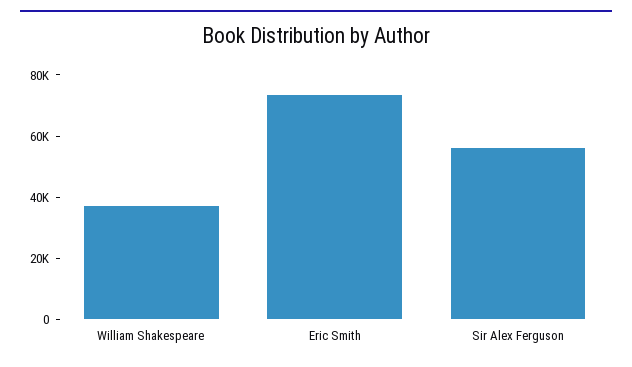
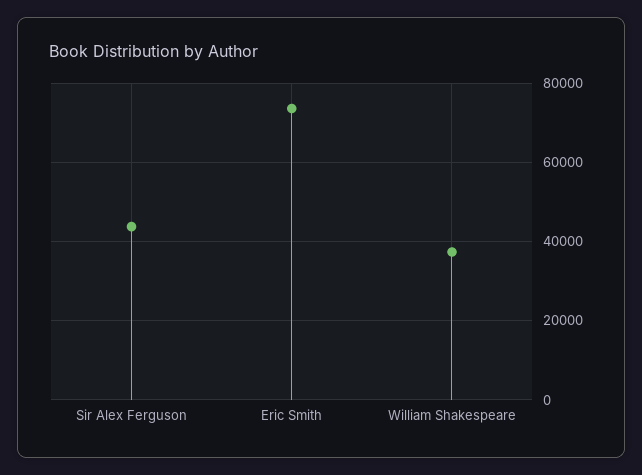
  {
    "William Shakespeare": 38000,
    "Eric Smith": 74000,
-   "Sir Alex Ferguson": 55000
+   "Sir Alex Ferguson": 44000
  }

